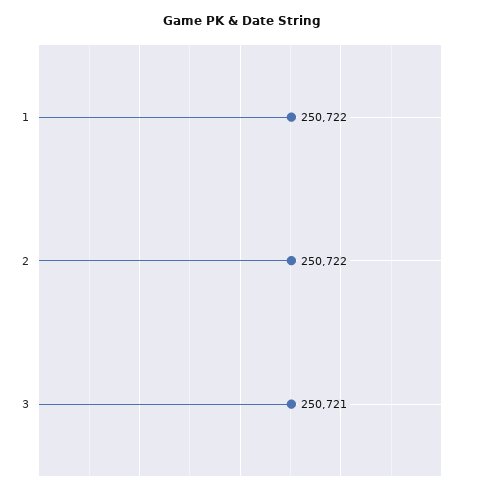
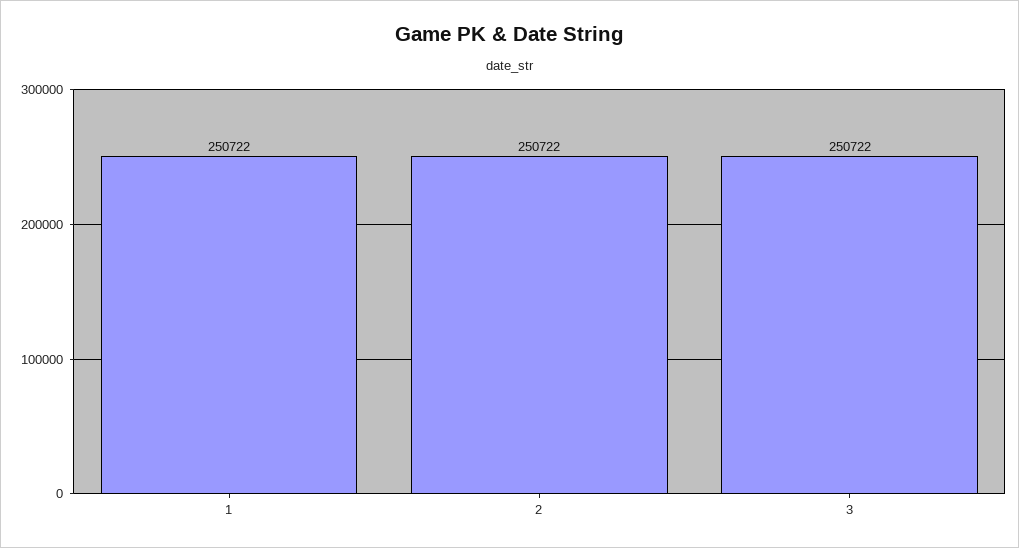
  {
    "1": 250722,
    "2": 250722,
-   "3": 250721
+   "3": 250722
  }

